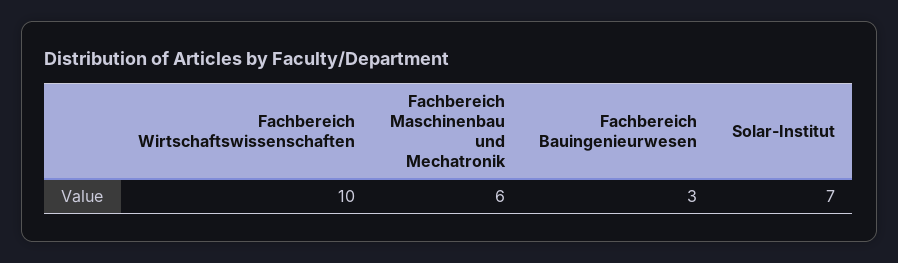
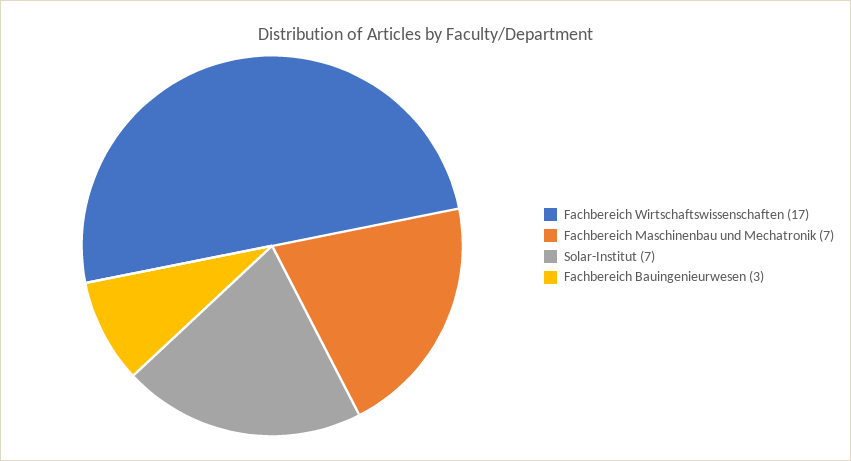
  {
-   "Fachbereich Wirtschaftswissenschaften": 10,
+   "Fachbereich Wirtschaftswissenschaften": 17,
-   "Fachbereich Maschinenbau und Mechatronik": 6,
+   "Fachbereich Maschinenbau und Mechatronik": 7,
    "Fachbereich Bauingenieurwesen": 3,
    "Solar-Institut": 7
  }

